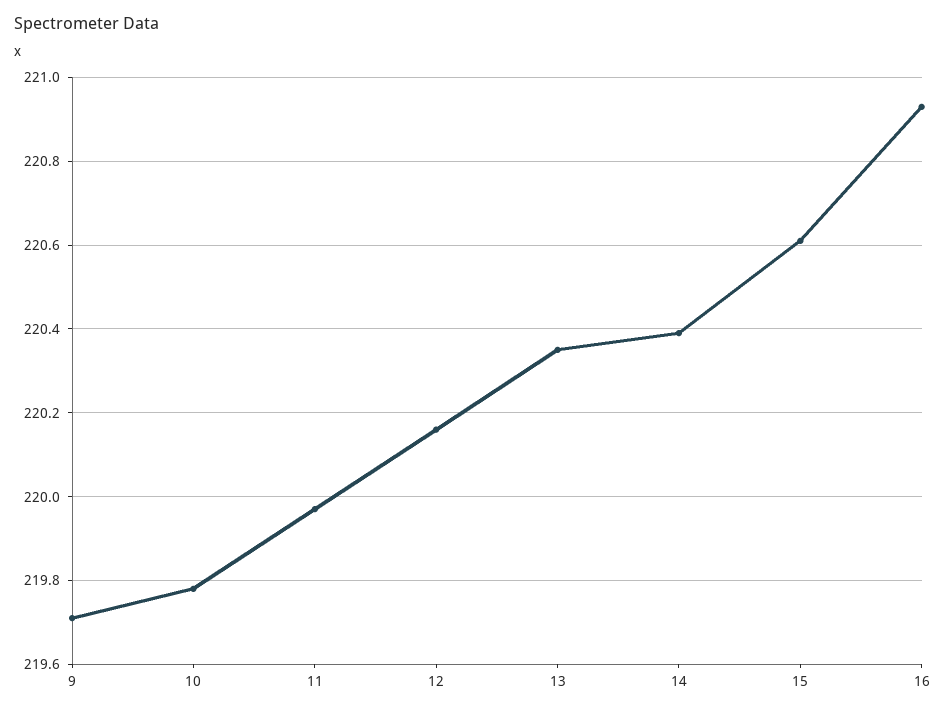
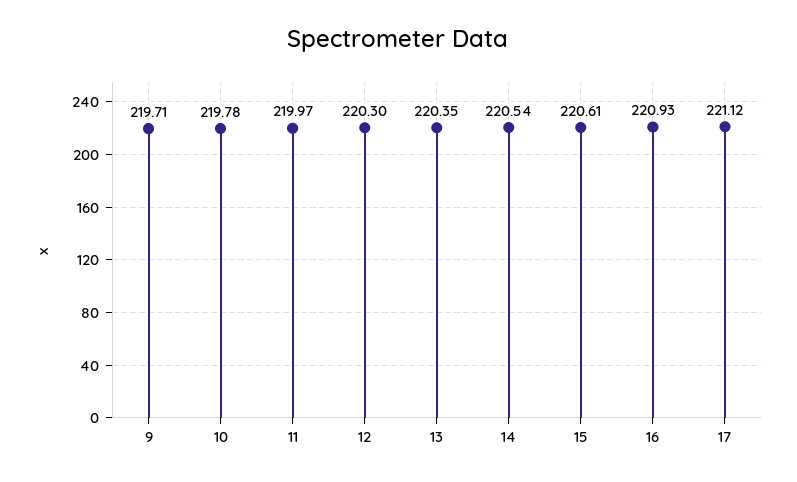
  {
    "9": 219.71,
    "10": 219.78,
    "11": 219.97,
-   "12": 220.15,
+   "12": 220.3,
    "13": 220.35,
-   "14": 220.4,
+   "14": 220.54,
    "15": 220.61,
-   "16": 220.93
+   "16": 220.93,
+   "17": 221.12
  }

